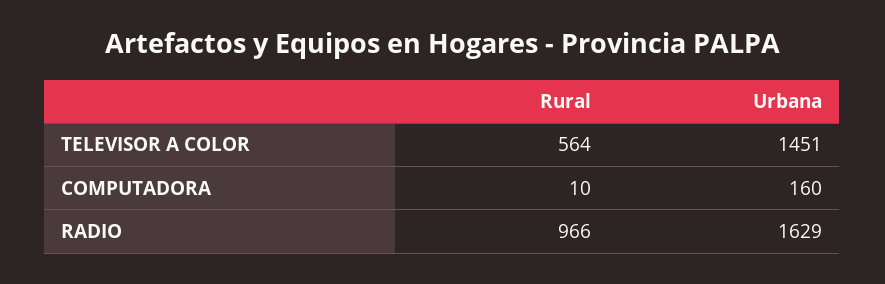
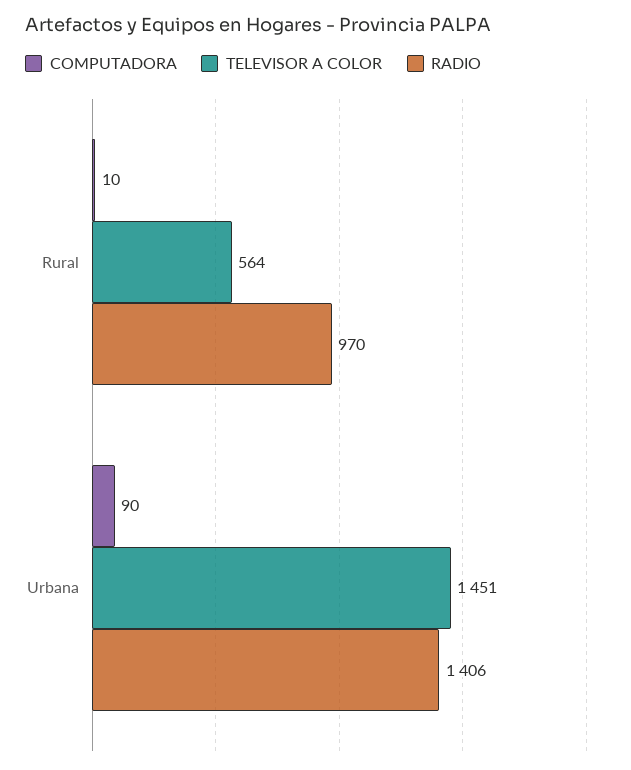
  {
    "TELEVISOR A COLOR": {
      "Rural": 564,
      "Urbana": 1451
    },
    "COMPUTADORA": {
      "Rural": 10,
-     "Urbana": 160
+     "Urbana": 90
    },
    "RADIO": {
-     "Rural": 966,
+     "Rural": 970,
-     "Urbana": 1629
+     "Urbana": 1406
    }
  }

